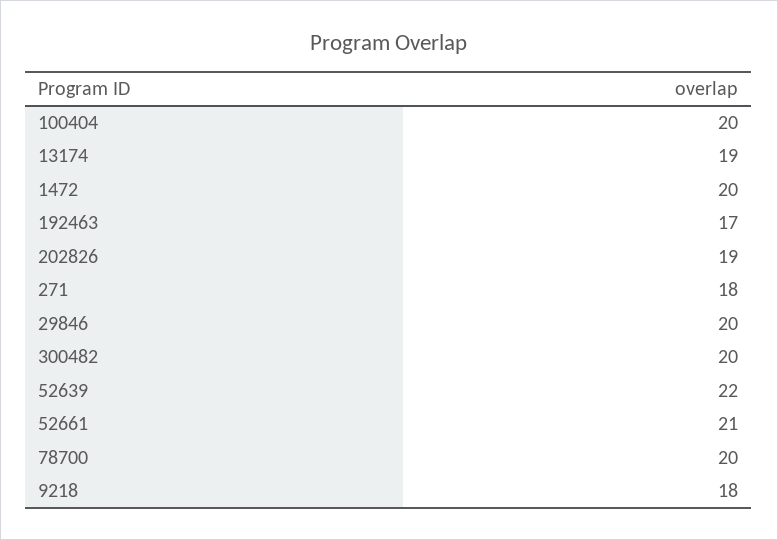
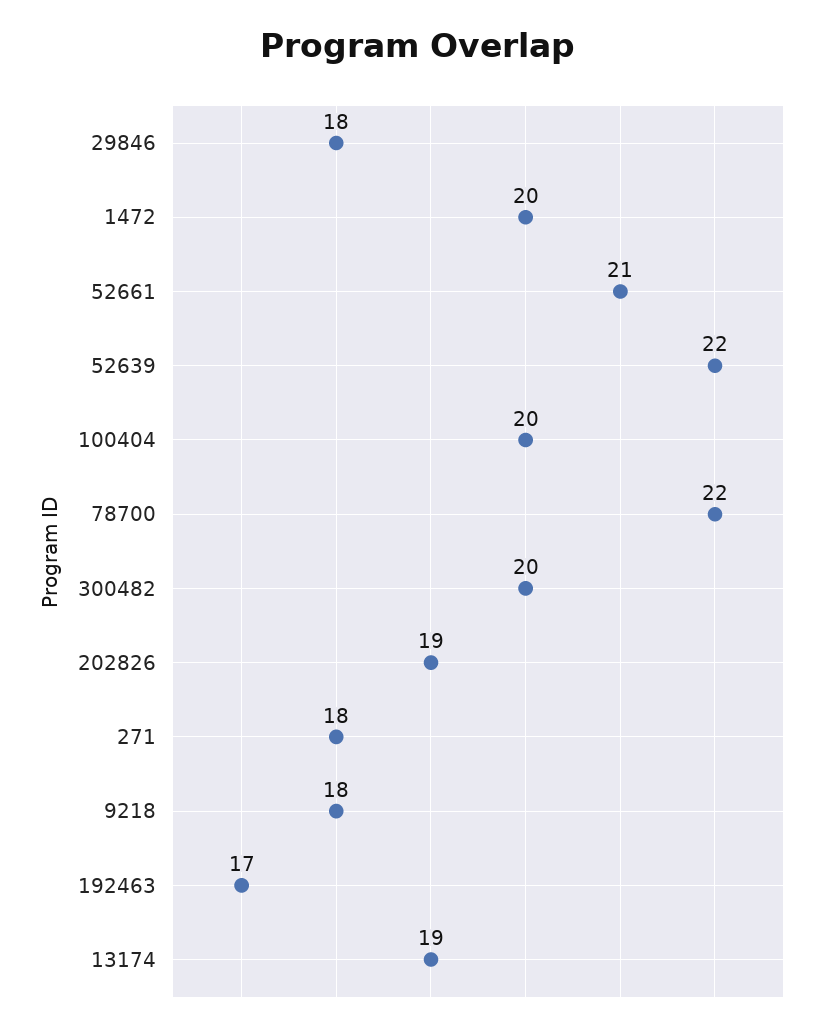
  {
    "100404": 20,
    "13174": 19,
    "1472": 20,
    "192463": 17,
    "202826": 19,
    "271": 18,
-   "29846": 20,
+   "29846": 18,
    "300482": 20,
    "52639": 22,
    "52661": 21,
-   "78700": 20,
+   "78700": 22,
    "9218": 18
  }

